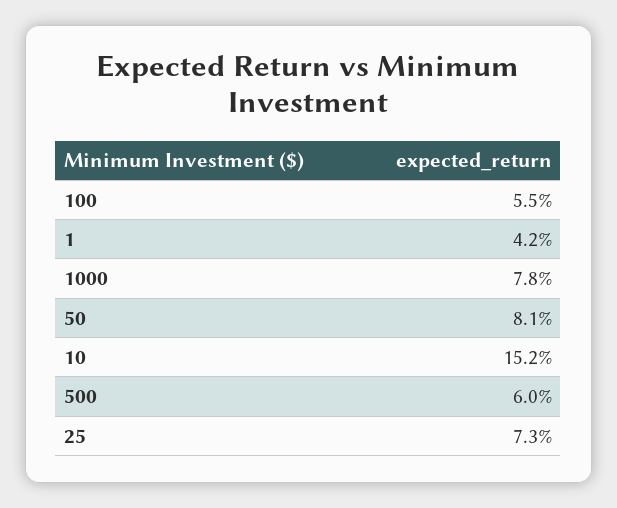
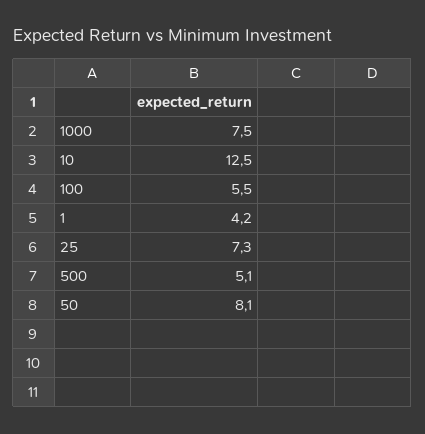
  {
    "100": 5.5,
    "1": 4.2,
-   "1000": 7.8,
+   "1000": 7.5,
    "50": 8.1,
-   "10": 15.2,
+   "10": 12.5,
-   "500": 6,
+   "500": 5.1,
    "25": 7.3
  }

